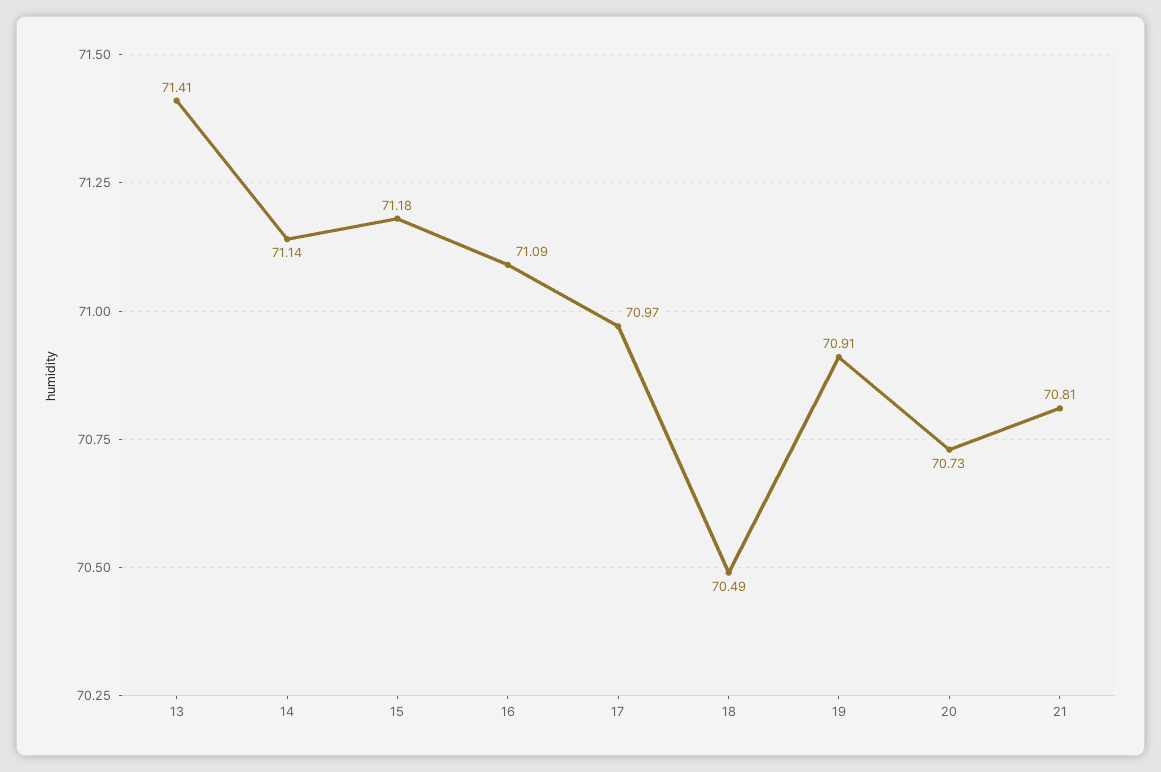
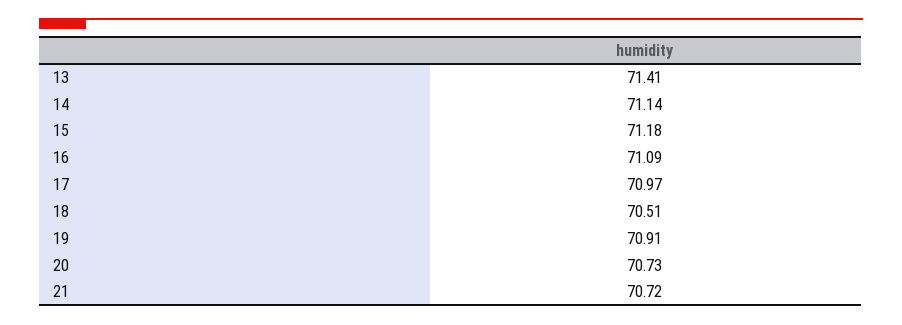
  {
    "13": 71.41,
    "14": 71.14,
    "15": 71.18,
    "16": 71.09,
    "17": 70.97,
-   "18": 70.49,
+   "18": 70.51,
    "19": 70.91,
    "20": 70.73,
-   "21": 70.81
+   "21": 70.72
  }

